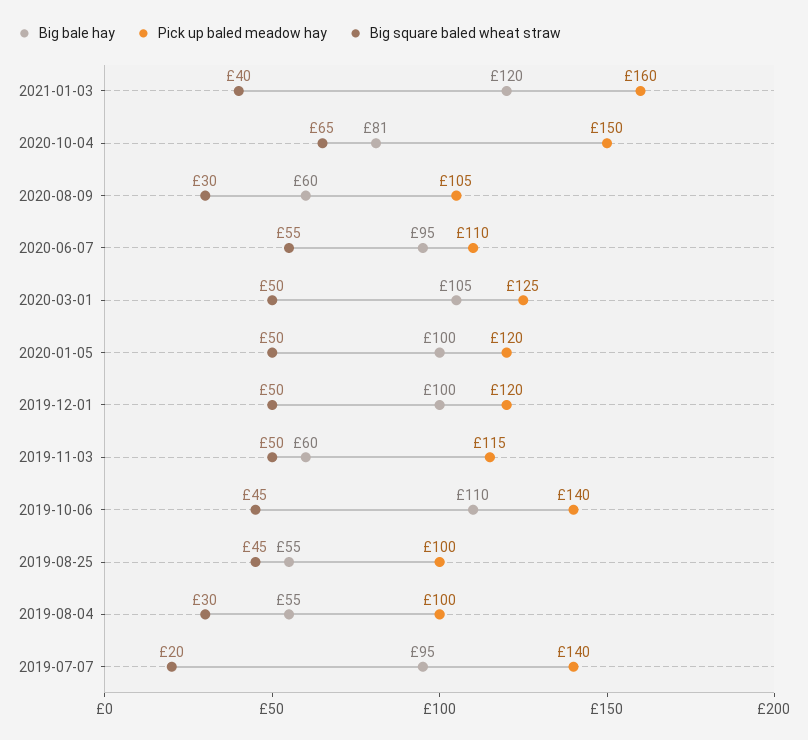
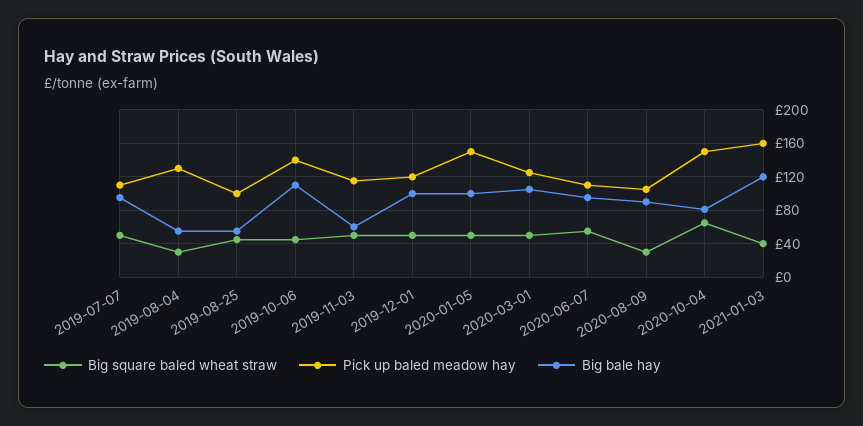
  {
    "Big bale hay": {
      "2021-01-03": 120,
      "2020-10-04": 81,
-     "2020-08-09": 60,
+     "2020-08-09": 90,
      "2020-06-07": 95,
      "2020-03-01": 105,
      "2020-01-05": 100,
      "2019-12-01": 100,
      "2019-11-03": 60,
      "2019-10-06": 110,
      "2019-08-25": 55,
      "2019-08-04": 55,
      "2019-07-07": 95
    },
    "Pick up baled meadow hay": {
      "2021-01-03": 160,
      "2020-10-04": 150,
      "2020-08-09": 105,
      "2020-06-07": 110,
      "2020-03-01": 125,
-     "2020-01-05": 120,
+     "2020-01-05": 150,
      "2019-12-01": 120,
      "2019-11-03": 115,
      "2019-10-06": 140,
      "2019-08-25": 100,
-     "2019-08-04": 100,
+     "2019-08-04": 130,
-     "2019-07-07": 140
+     "2019-07-07": 110
    },
    "Big square baled wheat straw": {
      "2021-01-03": 40,
      "2020-10-04": 65,
      "2020-08-09": 30,
      "2020-06-07": 55,
      "2020-03-01": 50,
      "2020-01-05": 50,
      "2019-12-01": 50,
      "2019-11-03": 50,
      "2019-10-06": 45,
      "2019-08-25": 45,
      "2019-08-04": 30,
-     "2019-07-07": 20
+     "2019-07-07": 50
    }
  }

